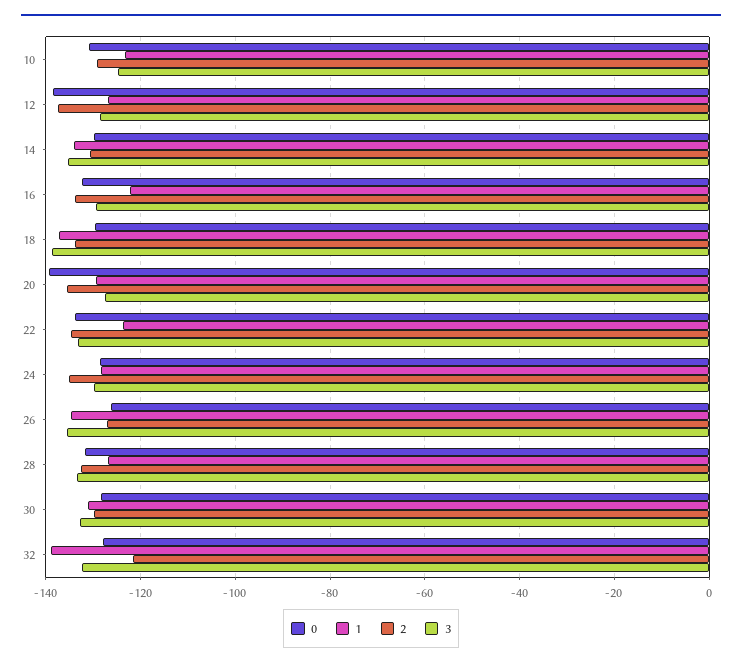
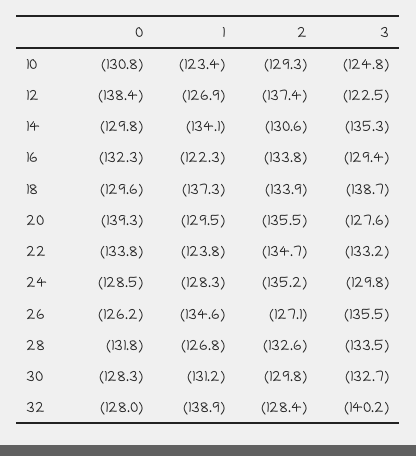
  {
    "0": {
      "10": -130.8,
      "12": -138.4,
      "14": -129.8,
      "16": -132.3,
      "18": -129.6,
      "20": -139.3,
      "22": -133.8,
      "24": -128.5,
      "26": -126.2,
      "28": -131.8,
      "30": -128.3,
      "32": -128
    },
    "1": {
      "10": -123.4,
      "12": -126.9,
      "14": -134.1,
      "16": -122.3,
      "18": -137.3,
      "20": -129.5,
      "22": -123.8,
      "24": -128.3,
      "26": -134.6,
      "28": -126.8,
      "30": -131.2,
      "32": -138.9
    },
    "2": {
      "10": -129.3,
      "12": -137.4,
      "14": -130.6,
      "16": -133.8,
      "18": -133.9,
      "20": -135.5,
      "22": -134.7,
      "24": -135.2,
      "26": -127.1,
      "28": -132.6,
      "30": -129.8,
-     "32": -122
+     "32": -128.4
    },
    "3": {
      "10": -124.8,
-     "12": -128,
+     "12": -122.5,
      "14": -135.3,
      "16": -129.4,
      "18": -138.7,
      "20": -127.6,
      "22": -133.2,
      "24": -129.8,
      "26": -135.5,
      "28": -133.5,
      "30": -132.7,
-     "32": -132
+     "32": -140.2
    }
  }

